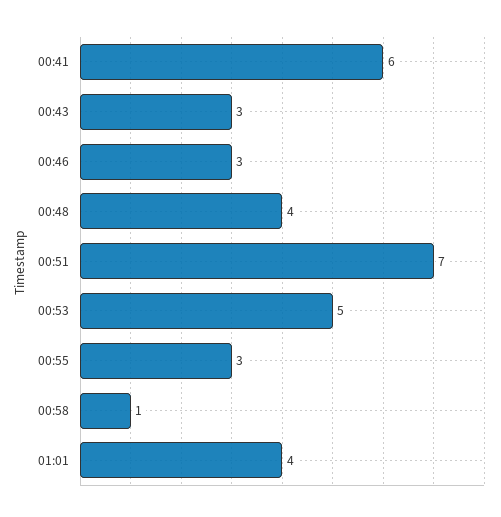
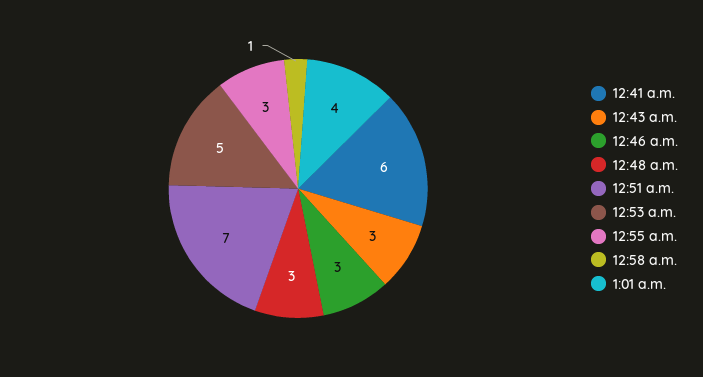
  {
    "00:41": 6,
    "00:43": 3,
    "00:46": 3,
-   "00:48": 4,
+   "00:48": 3,
    "00:51": 7,
    "00:53": 5,
    "00:55": 3,
    "00:58": 1,
    "01:01": 4
  }

